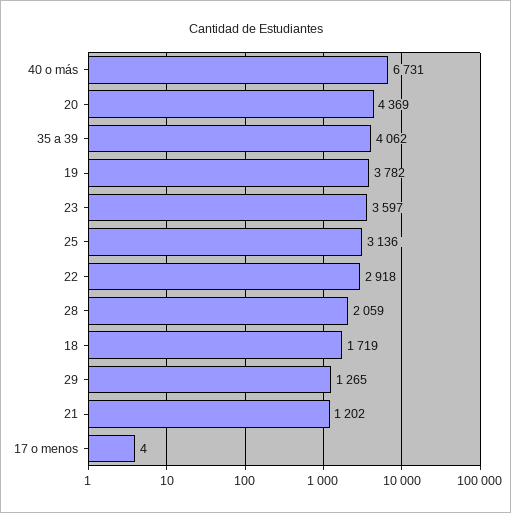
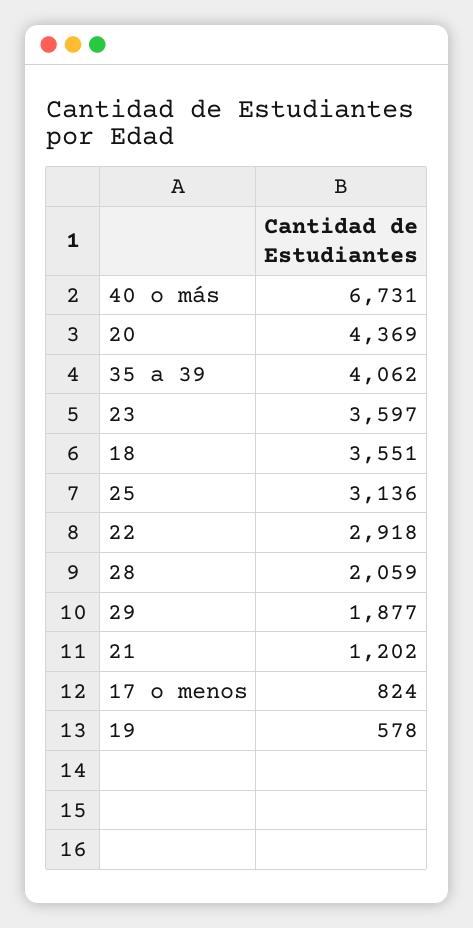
  {
    "40 o más": 6731,
    "20": 4369,
    "35 a 39": 4062,
-   "19": 3782,
+   "19": 578,
    "23": 3597,
    "25": 3136,
    "22": 2918,
    "28": 2059,
-   "18": 1719,
+   "18": 3551,
-   "29": 1265,
+   "29": 1877,
    "21": 1202,
-   "17 o menos": 4
+   "17 o menos": 824
  }

